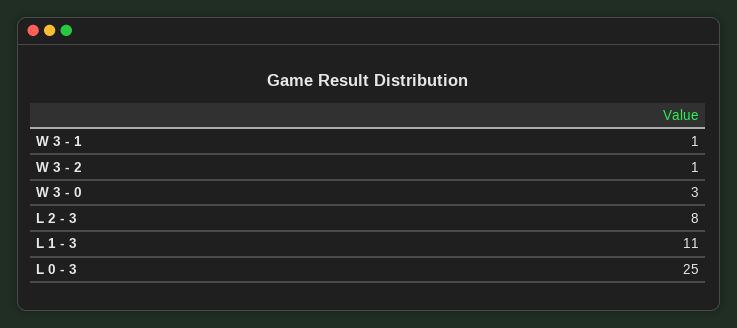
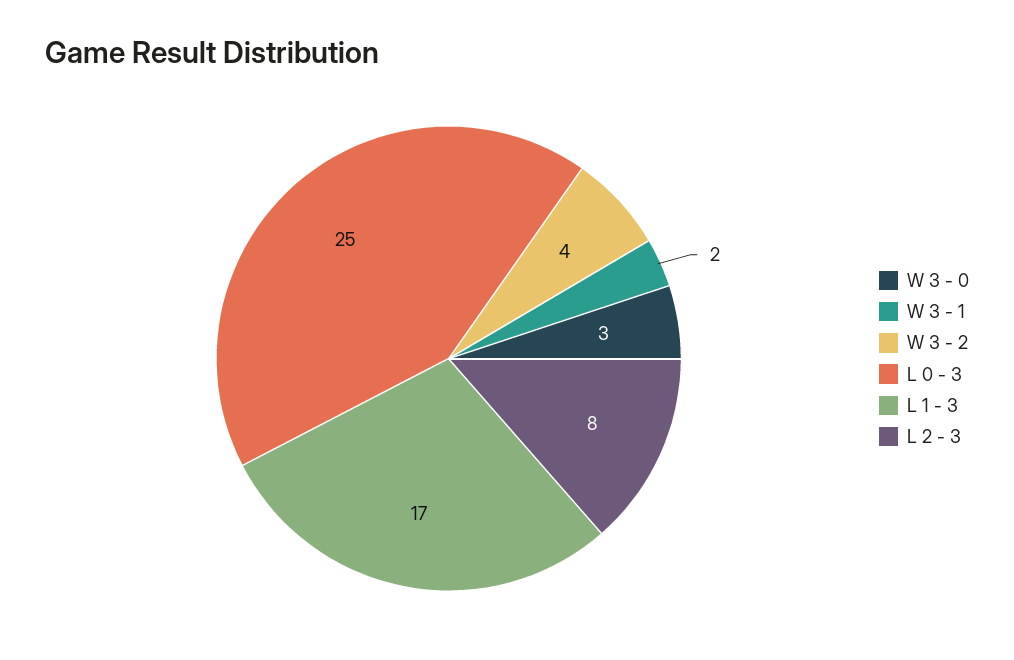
  {
-   "W 3 - 1": 1,
+   "W 3 - 1": 2,
-   "W 3 - 2": 1,
+   "W 3 - 2": 4,
    "W 3 - 0": 3,
    "L 2 - 3": 8,
-   "L 1 - 3": 11,
+   "L 1 - 3": 17,
    "L 0 - 3": 25
  }

